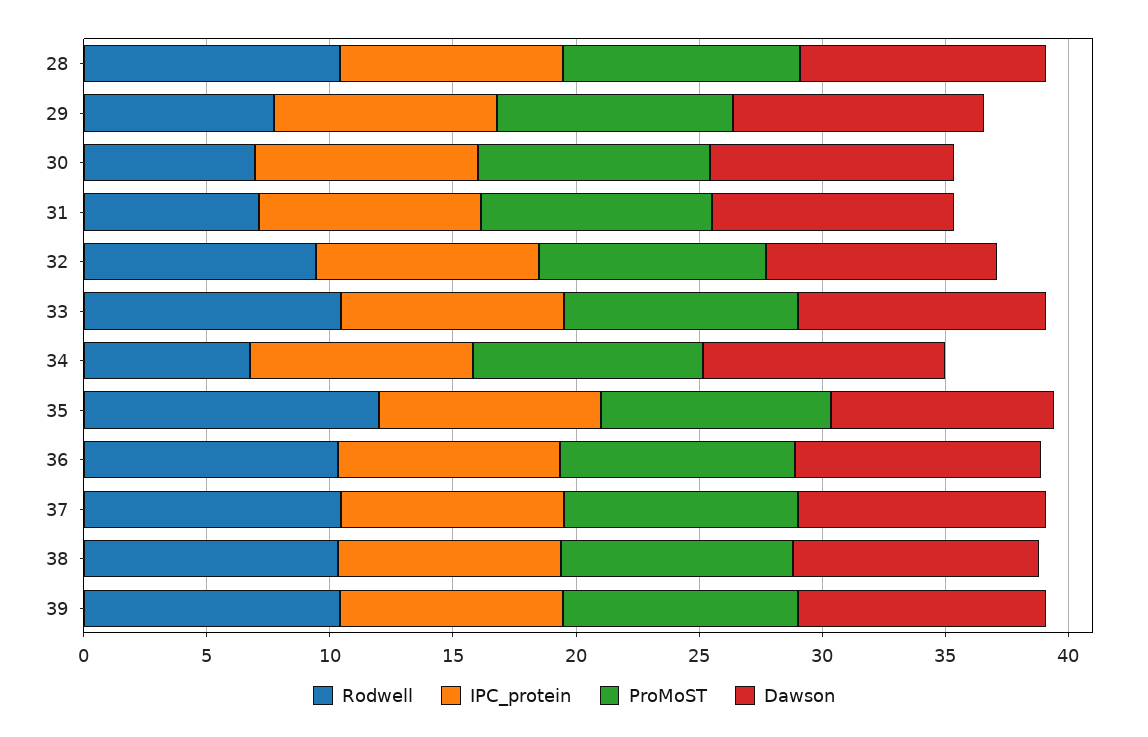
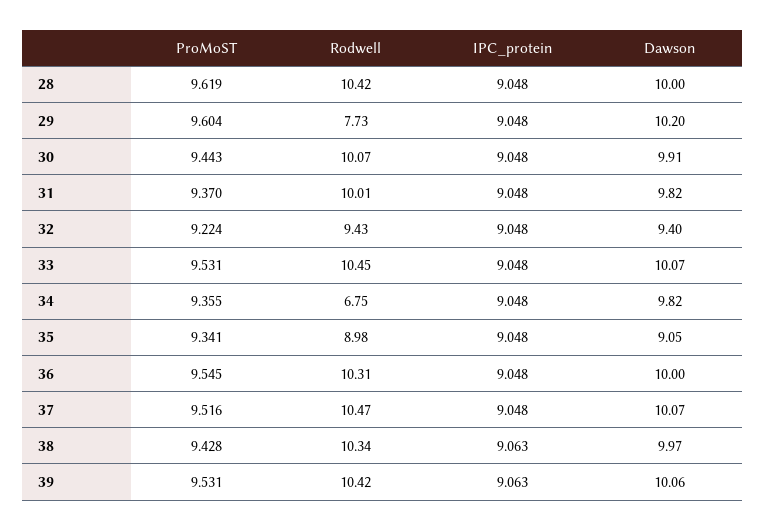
  {
    "Rodwell": {
      "28": 10.42,
      "29": 7.73,
-     "30": 7,
+     "30": 10.07,
-     "31": 7,
+     "31": 10.01,
      "32": 9.43,
      "33": 10.45,
      "34": 6.75,
-     "35": 12,
+     "35": 8.98,
      "36": 10.31,
      "37": 10.47,
      "38": 10.34,
      "39": 10.42
    },
    "IPC_protein": {
      "28": 9.048,
      "29": 9.048,
      "30": 9.048,
      "31": 9.048,
      "32": 9.048,
      "33": 9.048,
      "34": 9.048,
      "35": 9.048,
      "36": 9.048,
      "37": 9.048,
      "38": 9.063,
      "39": 9.063
    },
    "ProMoST": {
      "28": 9.619,
      "29": 9.604,
      "30": 9.443,
      "31": 9.37,
      "32": 9.224,
      "33": 9.531,
      "34": 9.355,
      "35": 9.341,
      "36": 9.545,
      "37": 9.516,
      "38": 9.428,
      "39": 9.531
    },
    "Dawson": {
      "28": 10,
      "29": 10.2,
      "30": 9.91,
      "31": 9.82,
      "32": 9.4,
      "33": 10.07,
      "34": 9.82,
      "35": 9.05,
      "36": 10,
      "37": 10.07,
      "38": 9.97,
      "39": 10.06
    }
  }

